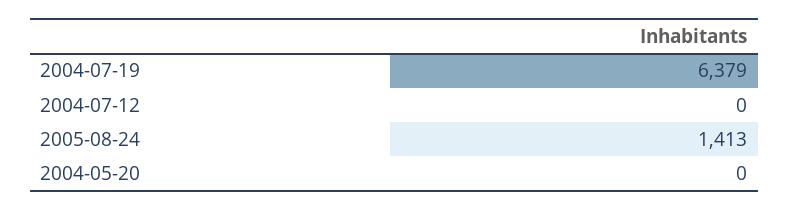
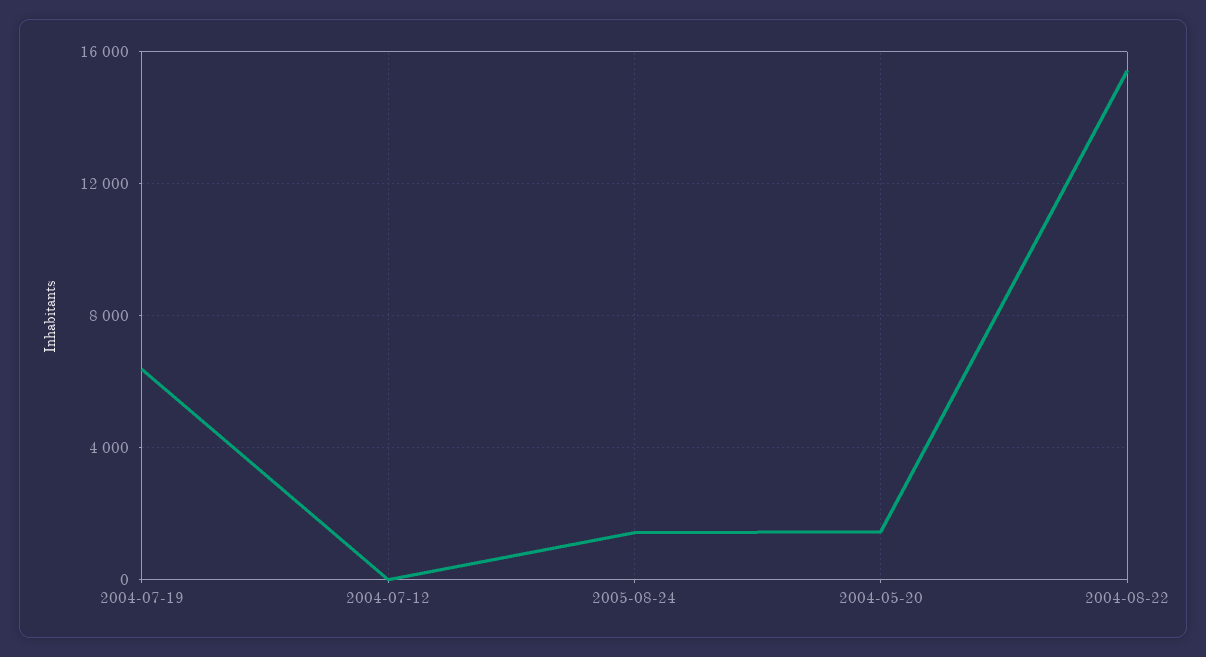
  {
    "2004-07-19": 6379,
    "2004-07-12": 0,
    "2005-08-24": 1413,
-   "2004-05-20": 0
+   "2004-05-20": 1500,
+   "2004-08-22": 15500
  }

